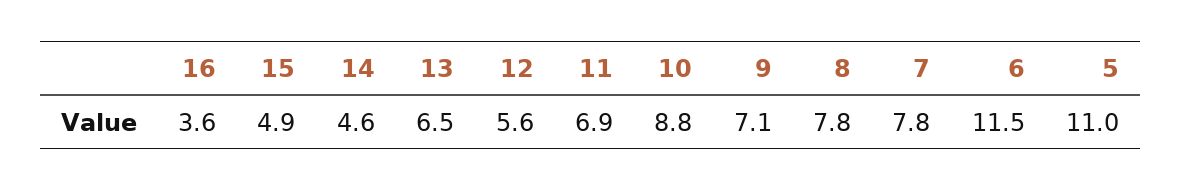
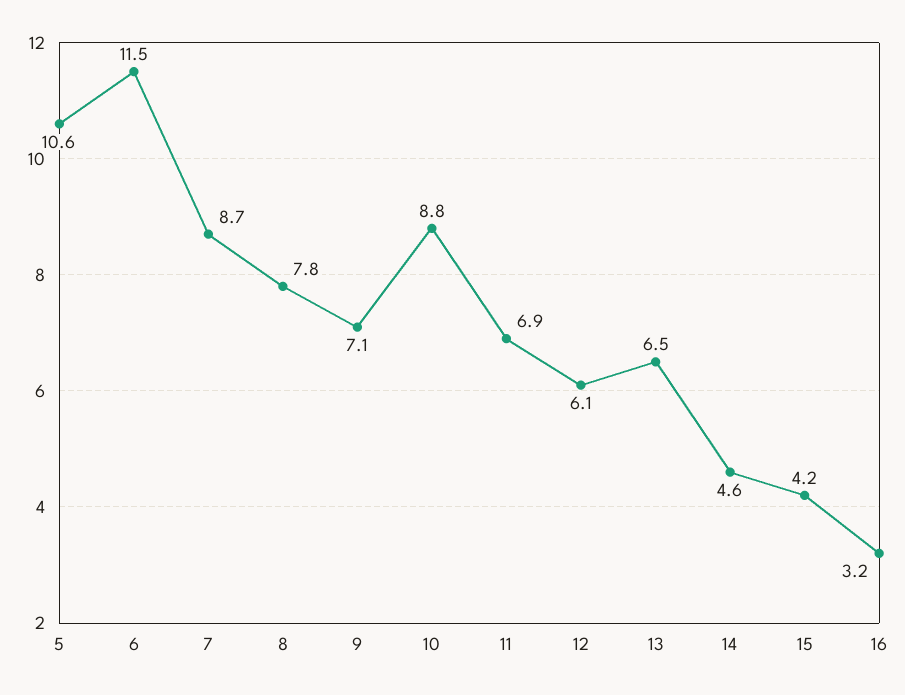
  {
-   "16": 3.6,
+   "16": 3.2,
-   "15": 4.9,
+   "15": 4.2,
    "14": 4.6,
    "13": 6.5,
-   "12": 5.6,
+   "12": 6.1,
    "11": 6.9,
    "10": 8.8,
    "9": 7.1,
    "8": 7.8,
-   "7": 7.8,
+   "7": 8.7,
    "6": 11.5,
-   "5": 11
+   "5": 10.6
  }

